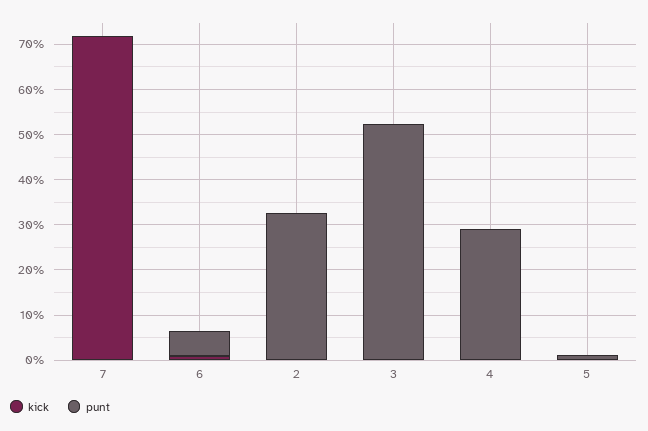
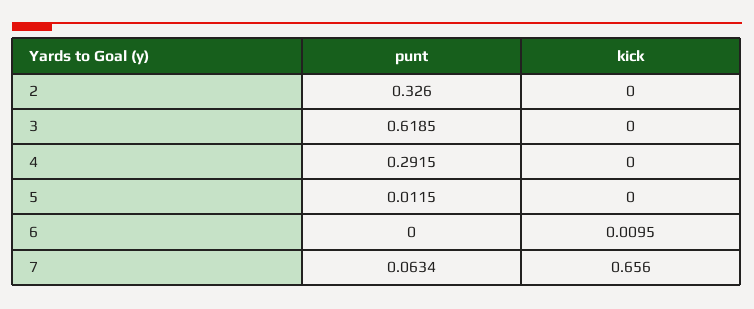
  {
    "kick": {
-     "7": 0.72,
+     "7": 0.656,
      "6": 0.0095,
      "2": 0,
      "3": 0,
      "4": 0,
      "5": 0
    },
    "punt": {
-     "7": 0,
+     "7": 0.0634,
-     "6": 0.06,
+     "6": 0,
      "2": 0.326,
-     "3": 0.52,
+     "3": 0.6185,
      "4": 0.2915,
      "5": 0.0115
    }
  }

